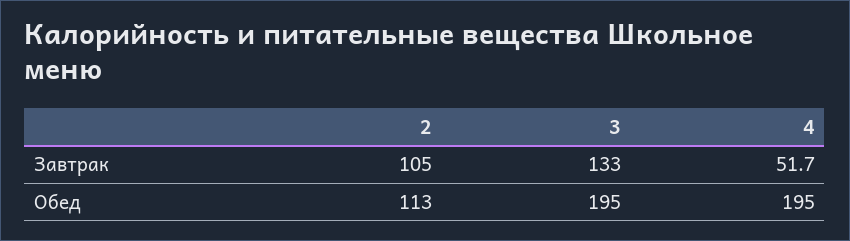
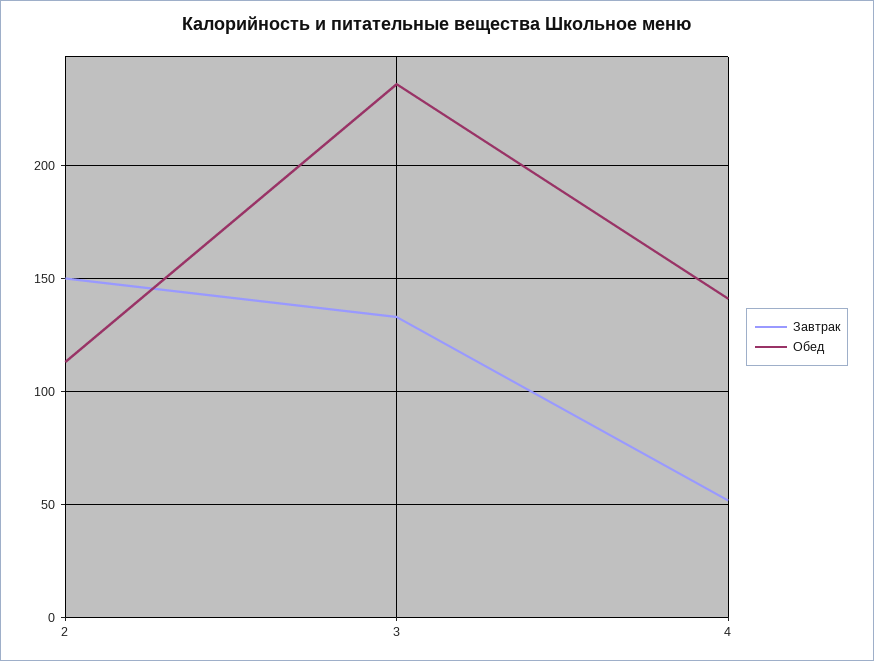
  {
    "Завтрак": {
-     "2": 105,
+     "2": 150,
      "3": 133,
      "4": 51.7
    },
    "Обед": {
      "2": 113,
-     "3": 195,
+     "3": 235,
-     "4": 195
+     "4": 140
    }
  }

